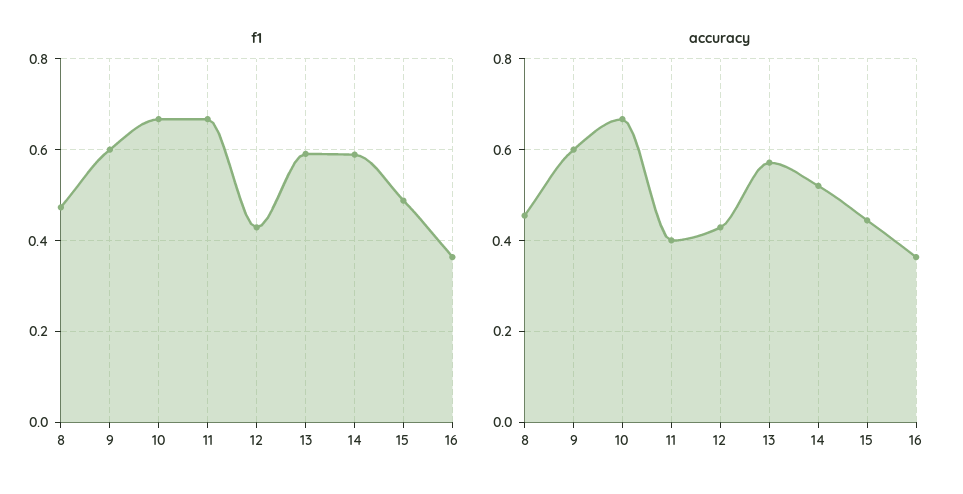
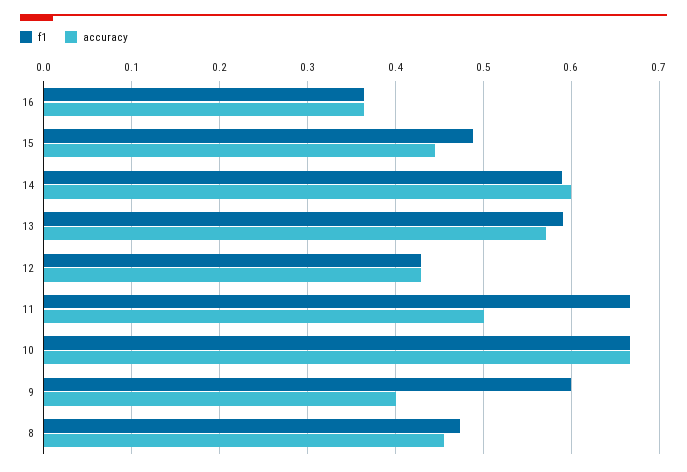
  {
    "f1": {
      "8": 0.47,
      "9": 0.6,
      "10": 0.67,
      "11": 0.67,
      "12": 0.43,
      "13": 0.59,
      "14": 0.59,
      "15": 0.49,
      "16": 0.36
    },
    "accuracy": {
      "8": 0.45,
-     "9": 0.6,
+     "9": 0.4,
      "10": 0.67,
-     "11": 0.4,
+     "11": 0.5,
      "12": 0.43,
      "13": 0.57,
-     "14": 0.52,
+     "14": 0.6,
      "15": 0.44,
      "16": 0.36
    }
  }

